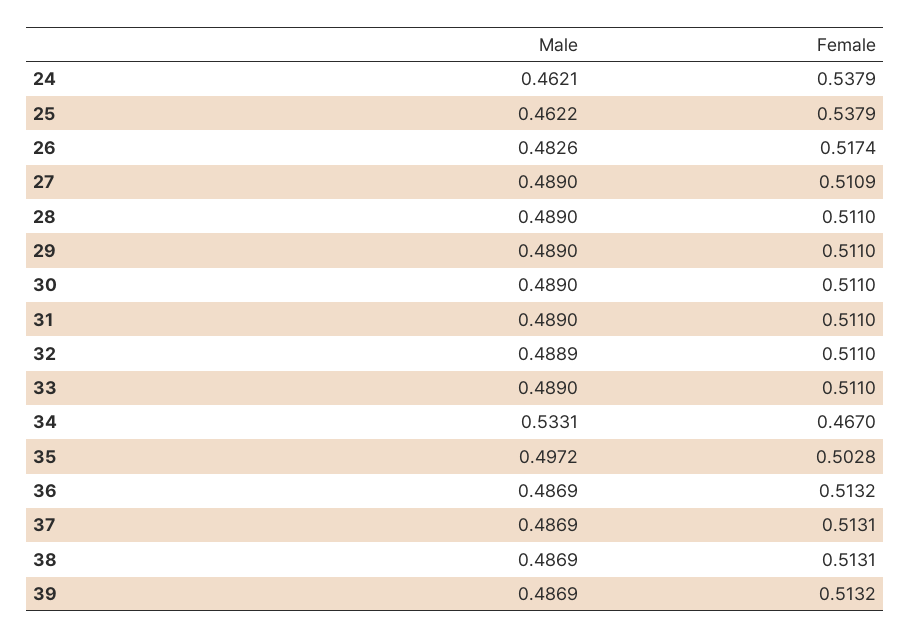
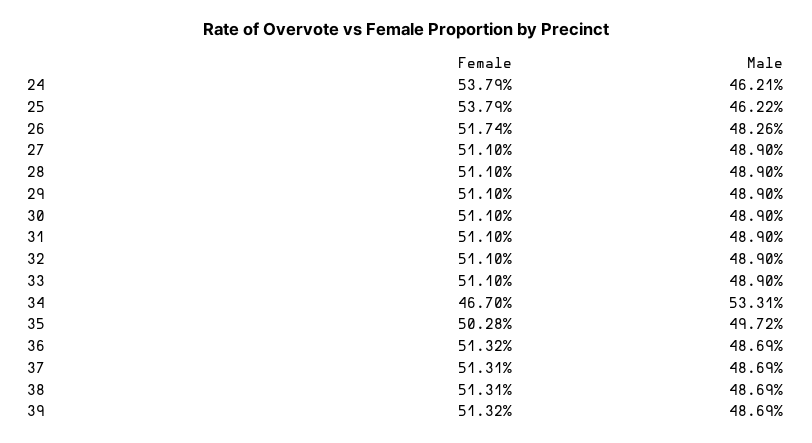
  {
    "Male": {
      "24": 0.4621,
      "25": 0.4622,
      "26": 0.4826,
      "27": 0.489,
      "28": 0.489,
      "29": 0.489,
      "30": 0.489,
      "31": 0.489,
-     "32": 0.4889,
+     "32": 0.489,
      "33": 0.489,
      "34": 0.5331,
      "35": 0.4972,
      "36": 0.4869,
      "37": 0.4869,
      "38": 0.4869,
      "39": 0.4869
    },
    "Female": {
      "24": 0.5379,
      "25": 0.5379,
      "26": 0.5174,
-     "27": 0.5109,
+     "27": 0.511,
      "28": 0.511,
      "29": 0.511,
      "30": 0.511,
      "31": 0.511,
      "32": 0.511,
      "33": 0.511,
      "34": 0.467,
      "35": 0.5028,
      "36": 0.5132,
      "37": 0.5131,
      "38": 0.5131,
      "39": 0.5132
    }
  }

